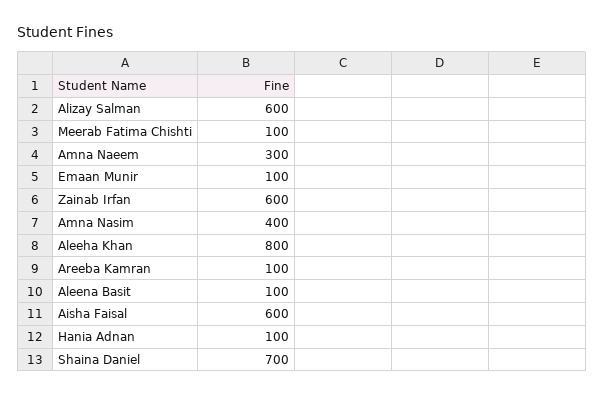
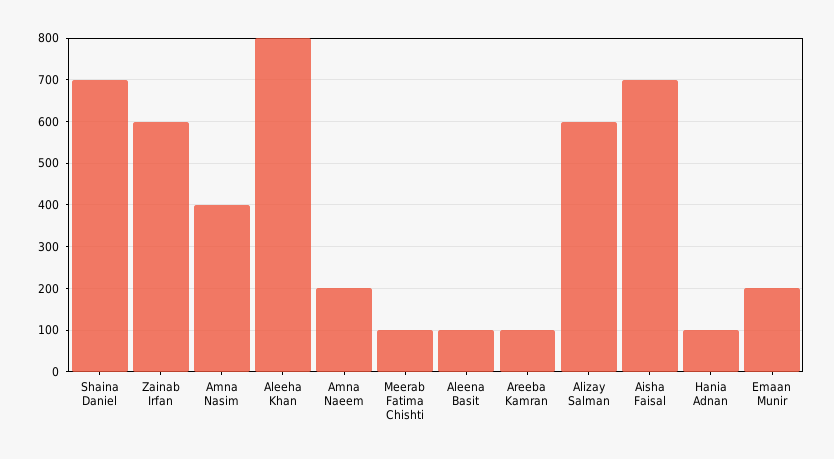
  {
    "Alizay Salman": 600,
    "Meerab Fatima Chishti": 100,
-   "Amna Naeem": 300,
+   "Amna Naeem": 200,
-   "Emaan Munir": 100,
+   "Emaan Munir": 200,
    "Zainab Irfan": 600,
    "Amna Nasim": 400,
    "Aleeha Khan": 800,
    "Areeba Kamran": 100,
    "Aleena Basit": 100,
-   "Aisha Faisal": 600,
+   "Aisha Faisal": 700,
    "Hania Adnan": 100,
    "Shaina Daniel": 700
  }

